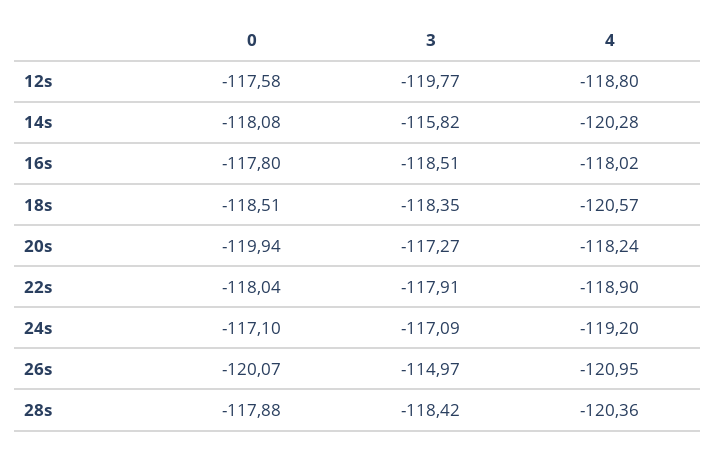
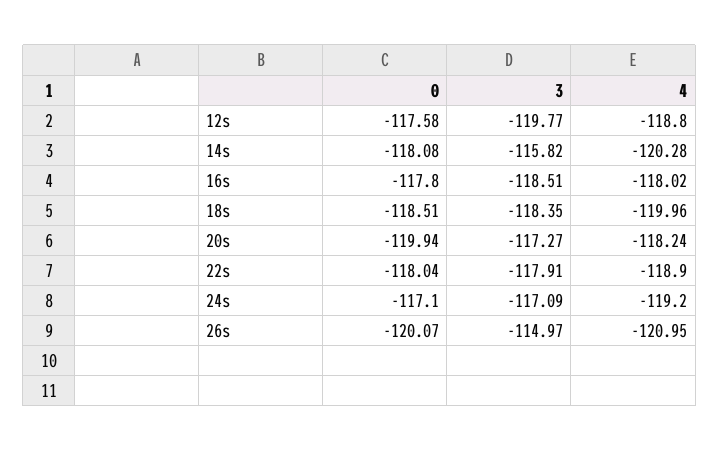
  {
    "0": {
      "12s": -117.58,
      "14s": -118.08,
      "16s": -117.8,
      "18s": -118.51,
      "20s": -119.94,
      "22s": -118.04,
      "24s": -117.1,
-     "26s": -120.07,
+     "26s": -120.07
-     "28s": -117.88
    },
    "3": {
      "12s": -119.77,
      "14s": -115.82,
      "16s": -118.51,
      "18s": -118.35,
      "20s": -117.27,
      "22s": -117.91,
      "24s": -117.09,
-     "26s": -114.97,
+     "26s": -114.97
-     "28s": -118.42
    },
    "4": {
      "12s": -118.8,
      "14s": -120.28,
      "16s": -118.02,
-     "18s": -120.57,
+     "18s": -119.96,
      "20s": -118.24,
      "22s": -118.9,
      "24s": -119.2,
-     "26s": -120.95,
+     "26s": -120.95
-     "28s": -120.36
    }
  }

